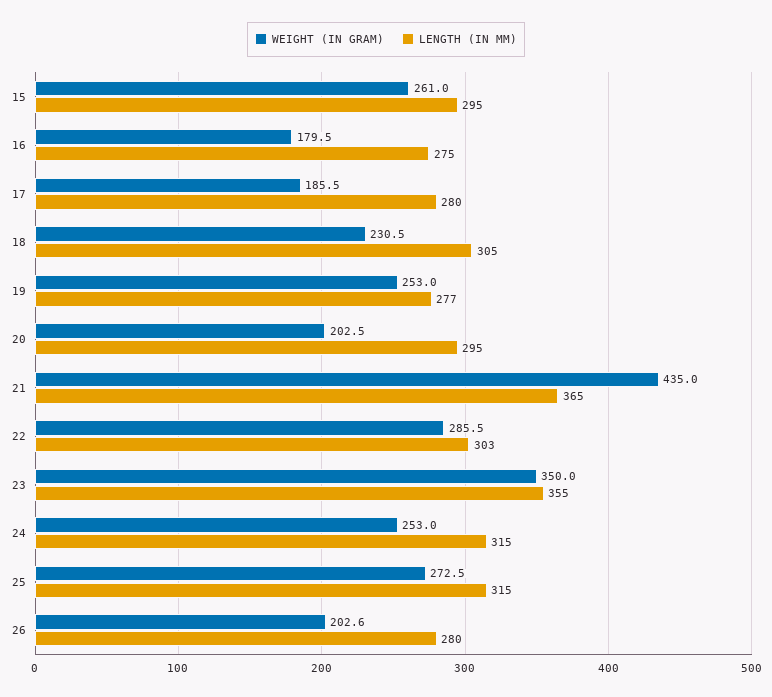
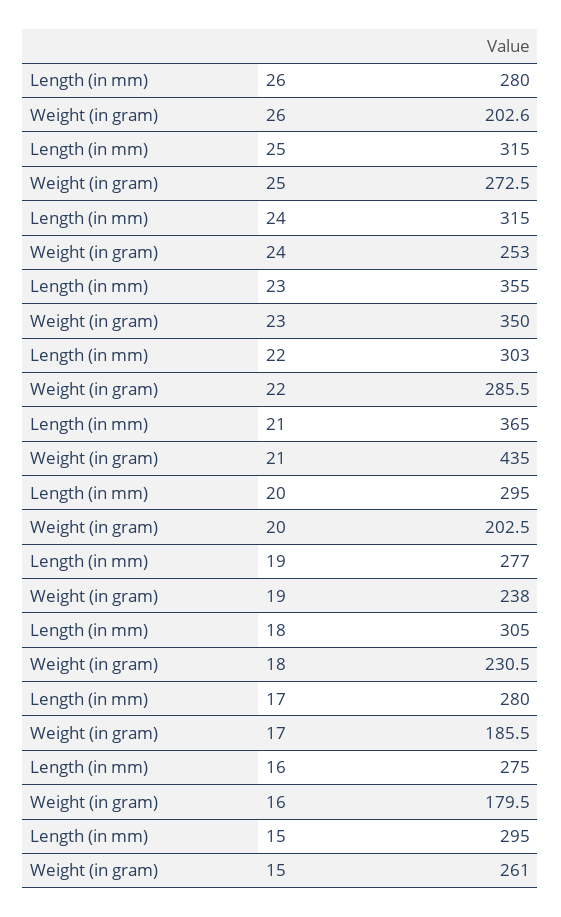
  {
    "WEIGHT (IN GRAM)": {
      "15": 261,
      "16": 179.5,
      "17": 185.5,
      "18": 230.5,
-     "19": 253,
+     "19": 238,
      "20": 202.5,
      "21": 435,
      "22": 285.5,
      "23": 350,
      "24": 253,
      "25": 272.5,
      "26": 202.6
    },
    "LENGTH (IN MM)": {
      "15": 295,
      "16": 275,
      "17": 280,
      "18": 305,
      "19": 277,
      "20": 295,
      "21": 365,
      "22": 303,
      "23": 355,
      "24": 315,
      "25": 315,
      "26": 280
    }
  }

